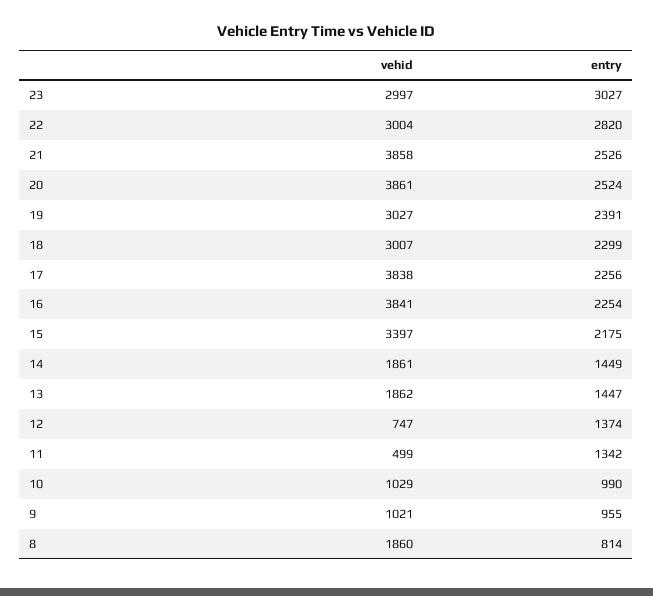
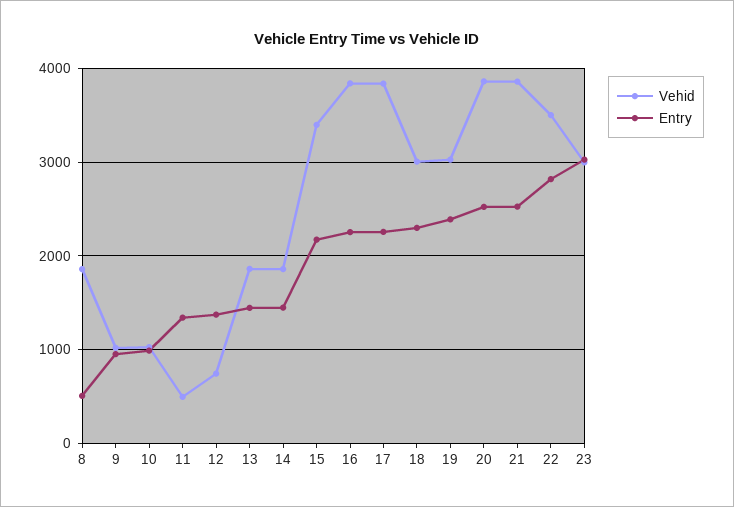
  {
    "vehid": {
      "23": 2997,
-     "22": 3004,
+     "22": 3500,
      "21": 3858,
      "20": 3861,
      "19": 3027,
      "18": 3007,
      "17": 3838,
      "16": 3841,
      "15": 3397,
      "14": 1861,
      "13": 1862,
      "12": 747,
      "11": 499,
      "10": 1029,
      "9": 1021,
      "8": 1860
    },
    "entry": {
      "23": 3027,
      "22": 2820,
      "21": 2526,
      "20": 2524,
      "19": 2391,
      "18": 2299,
      "17": 2256,
      "16": 2254,
      "15": 2175,
      "14": 1449,
      "13": 1447,
      "12": 1374,
      "11": 1342,
      "10": 990,
      "9": 955,
-     "8": 814
+     "8": 500
    }
  }

